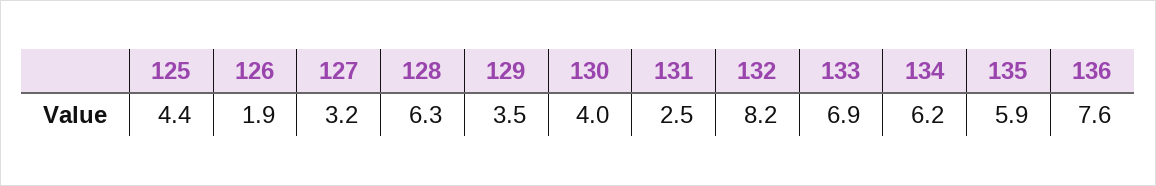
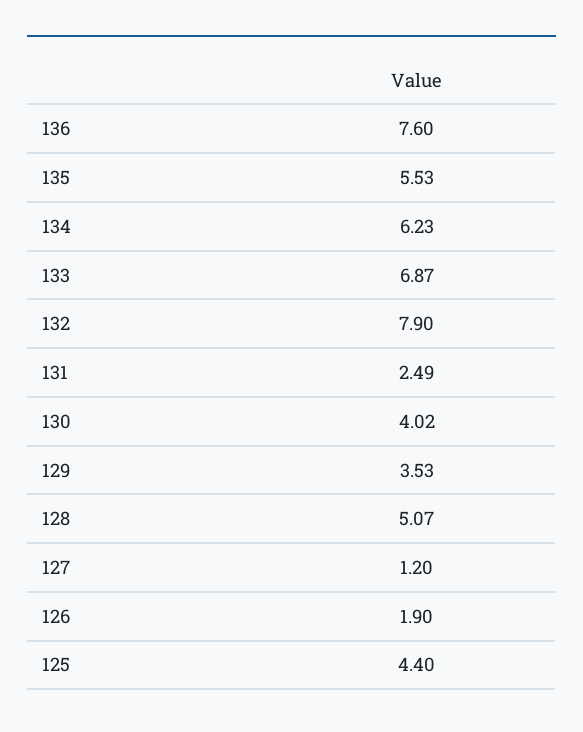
  {
    "125": 4.4,
    "126": 1.9,
-   "127": 3.2,
+   "127": 1.2,
-   "128": 6.3,
+   "128": 5.07,
    "129": 3.53,
    "130": 4.02,
    "131": 2.49,
-   "132": 8.2,
+   "132": 7.9,
    "133": 6.87,
    "134": 6.23,
-   "135": 5.9,
+   "135": 5.53,
    "136": 7.6
  }

